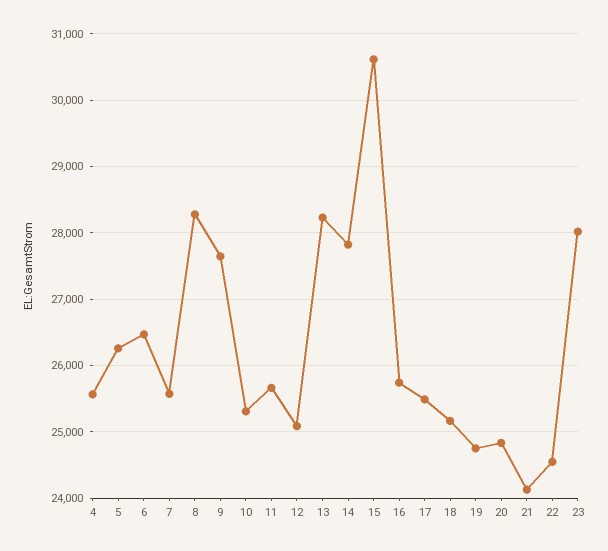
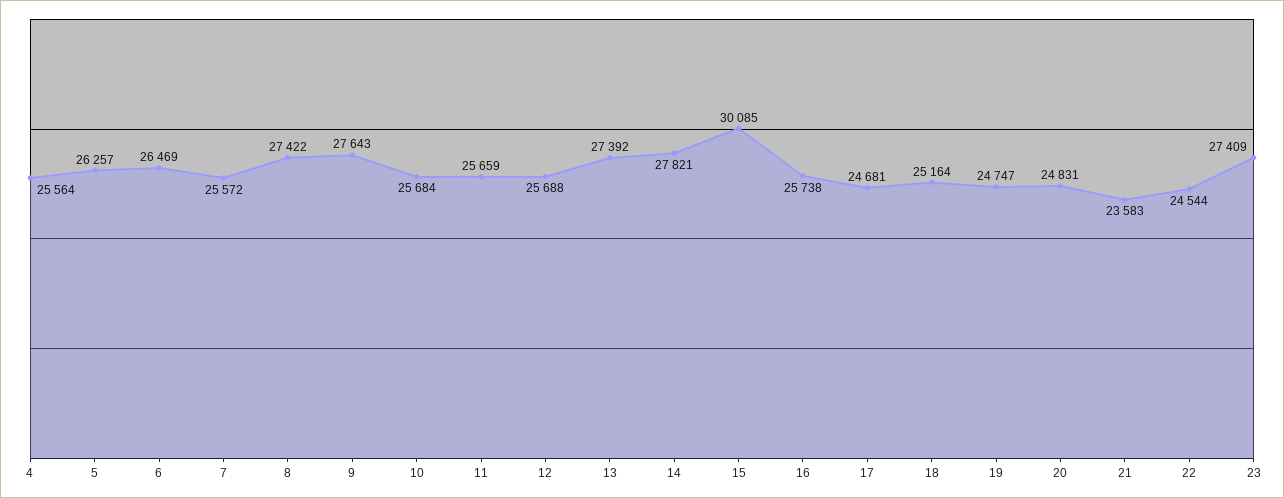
  {
    "4": 25564,
    "5": 26257,
    "6": 26469,
    "7": 25572,
-   "8": 28300,
+   "8": 27422,
    "9": 27643,
-   "10": 25300,
+   "10": 25684,
    "11": 25659,
-   "12": 25100,
+   "12": 25688,
-   "13": 28200,
+   "13": 27392,
    "14": 27821,
-   "15": 30600,
+   "15": 30085,
    "16": 25738,
-   "17": 25500,
+   "17": 24681,
    "18": 25164,
    "19": 24747,
    "20": 24831,
-   "21": 24100,
+   "21": 23583,
    "22": 24544,
-   "23": 28000
+   "23": 27409
  }

